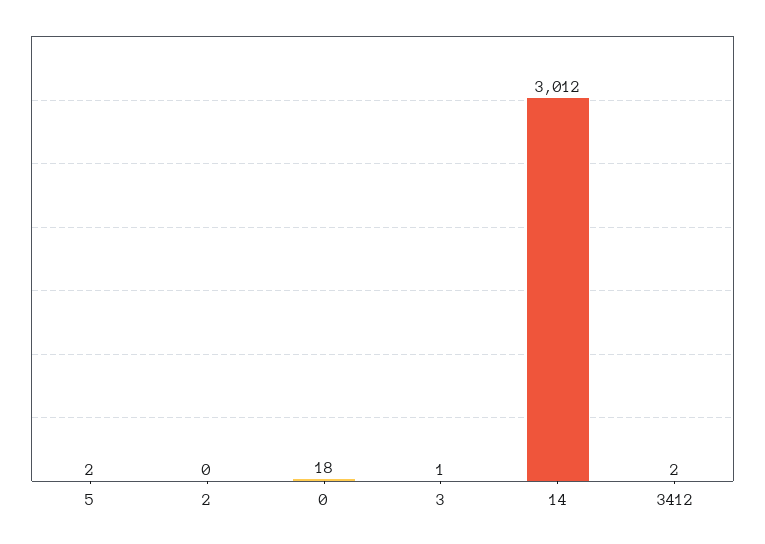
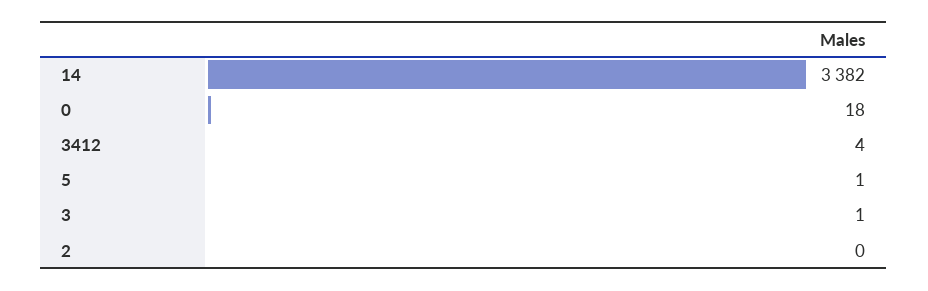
  {
-   "5": 2,
+   "5": 1,
    "2": 0,
    "0": 18,
    "3": 1,
-   "14": 3012,
+   "14": 3382,
-   "3412": 2
+   "3412": 4
  }

